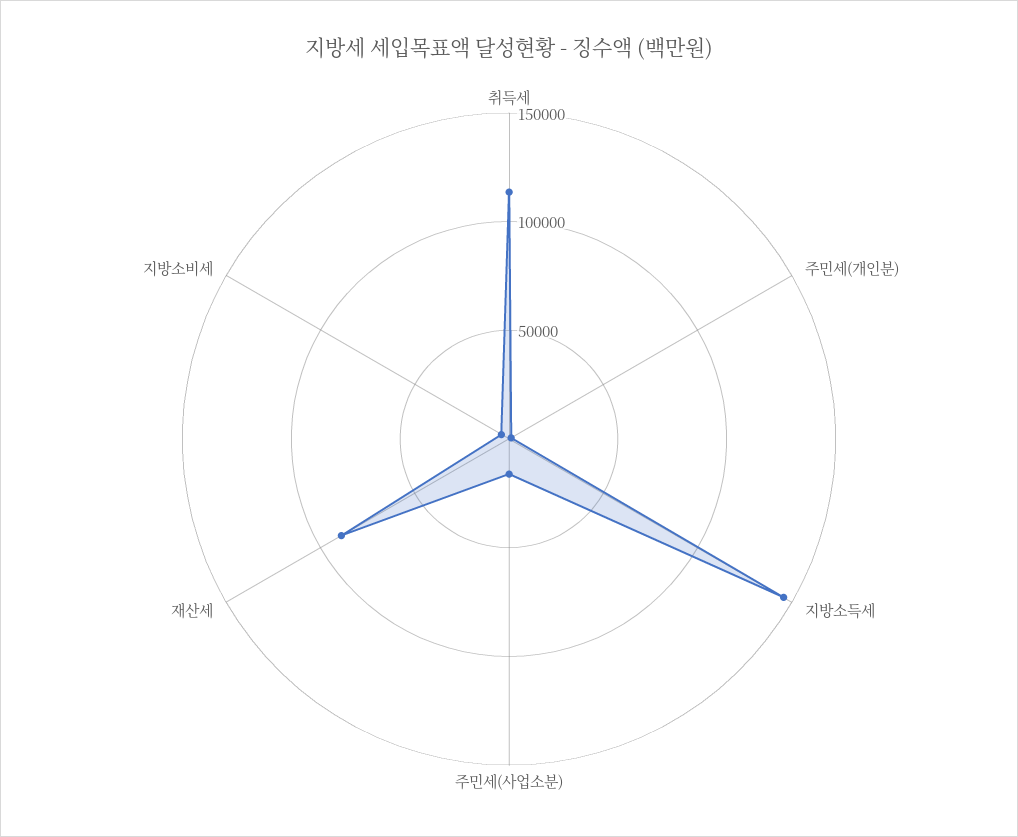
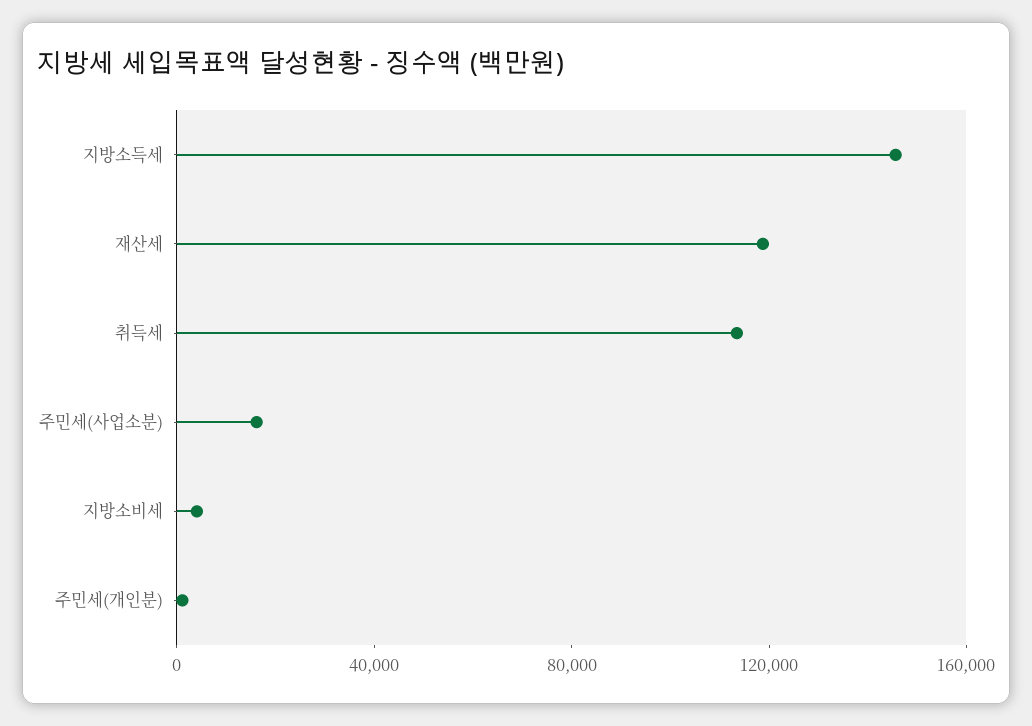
  {
    "취득세": 110000,
    "주민세(개인분)": 0,
    "지방소득세": 150000,
    "주민세(사업소분)": 20000,
-   "재산세": 90000,
+   "재산세": 120000,
    "지방소비세": 0
  }

